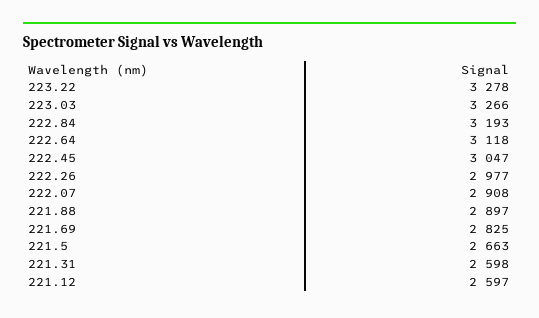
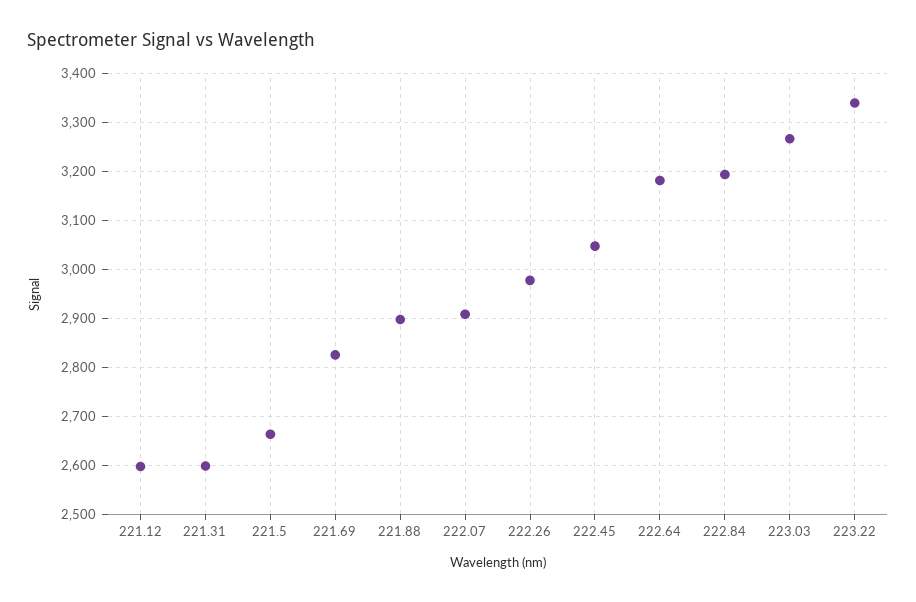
  {
-   "223.22": 3278,
+   "223.22": 3340,
    "223.03": 3266,
    "222.84": 3193,
-   "222.64": 3118,
+   "222.64": 3180,
    "222.45": 3047,
    "222.26": 2977,
    "222.07": 2908,
    "221.88": 2897,
    "221.69": 2825,
    "221.5": 2663,
    "221.31": 2598,
    "221.12": 2597
  }

